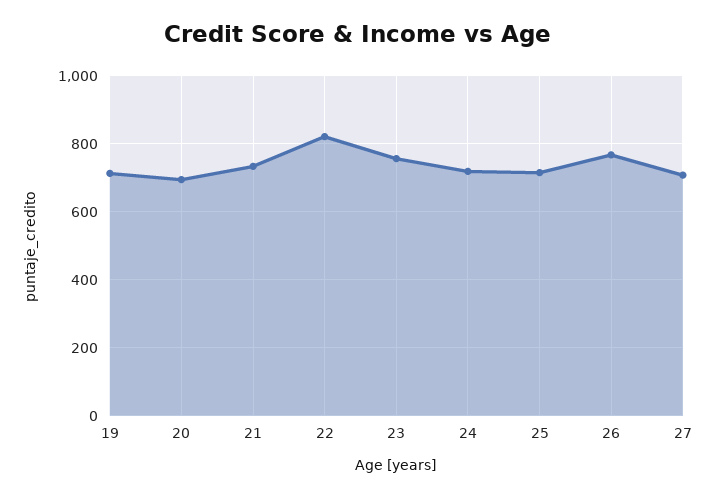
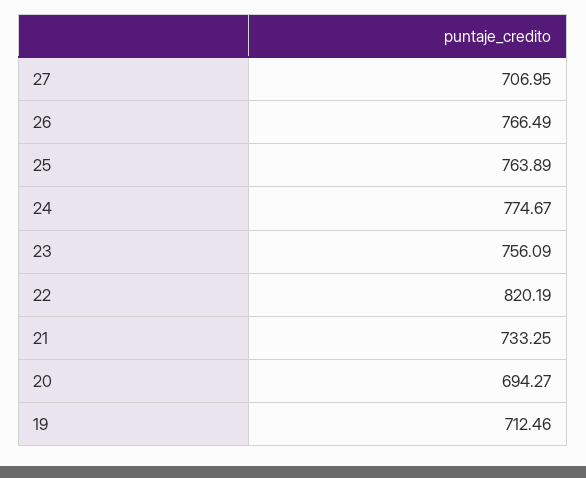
  {
    "19": 712.46,
    "20": 694.27,
    "21": 733.25,
    "22": 820.19,
    "23": 756.09,
-   "24": 720,
+   "24": 774.67,
-   "25": 720,
+   "25": 763.89,
    "26": 766.49,
    "27": 706.95
  }

